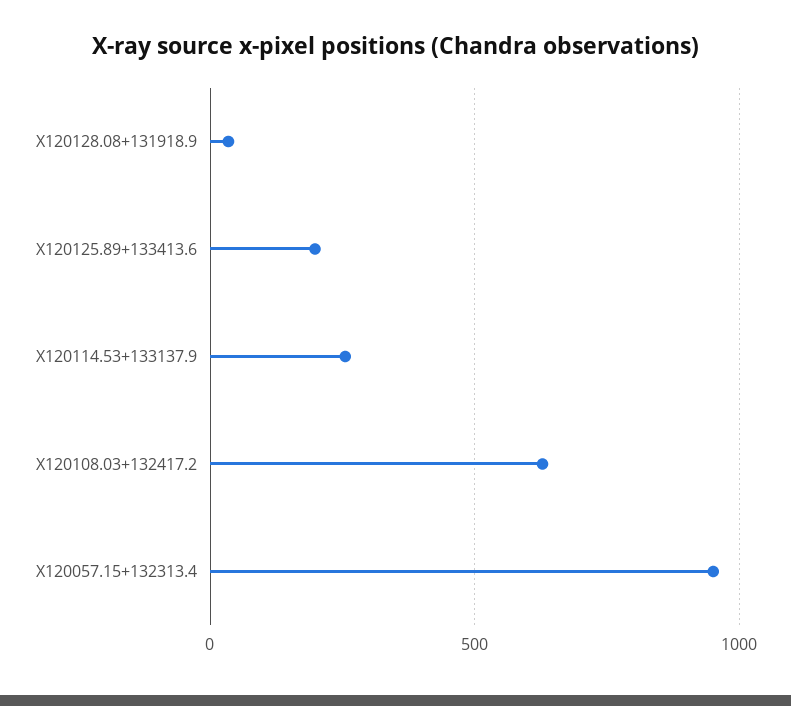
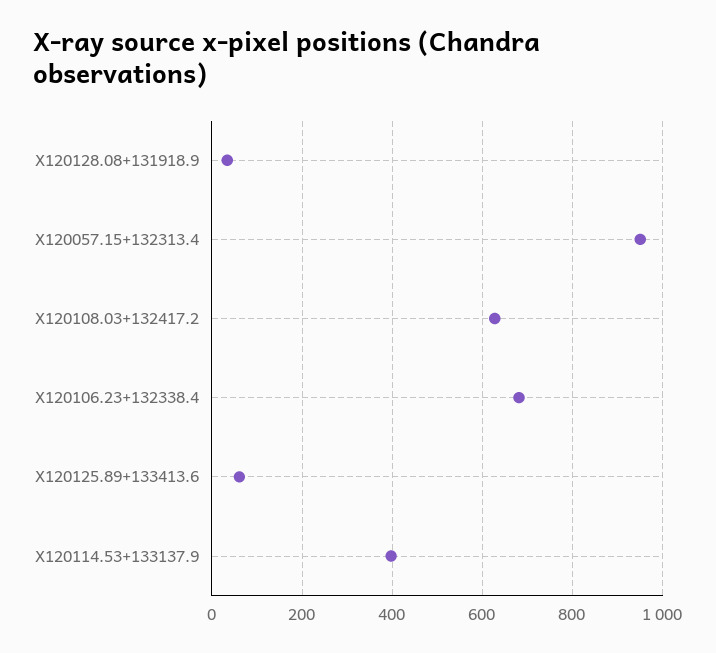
  {
    "X120128.08+131918.9": 40,
-   "X120125.89+133413.6": 200,
+   "X120125.89+133413.6": 60,
-   "X120114.53+133137.9": 250,
+   "X120114.53+133137.9": 400,
    "X120108.03+132417.2": 620,
-   "X120057.15+132313.4": 960
+   "X120057.15+132313.4": 960,
+   "X120106.23+132338.4": 680
  }

